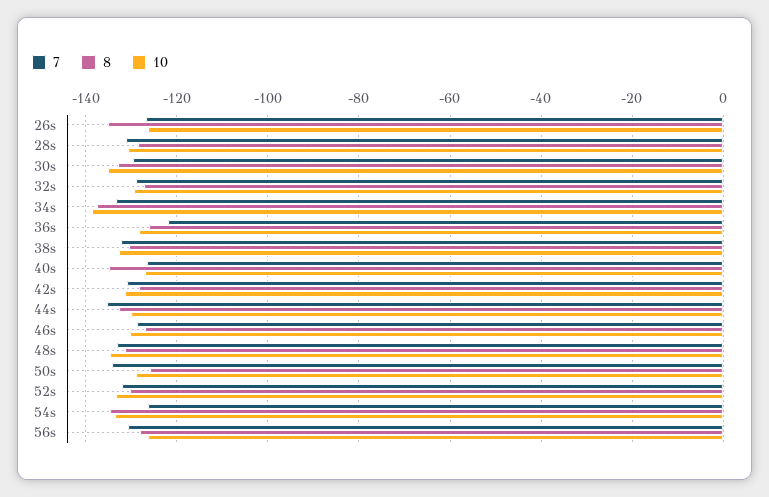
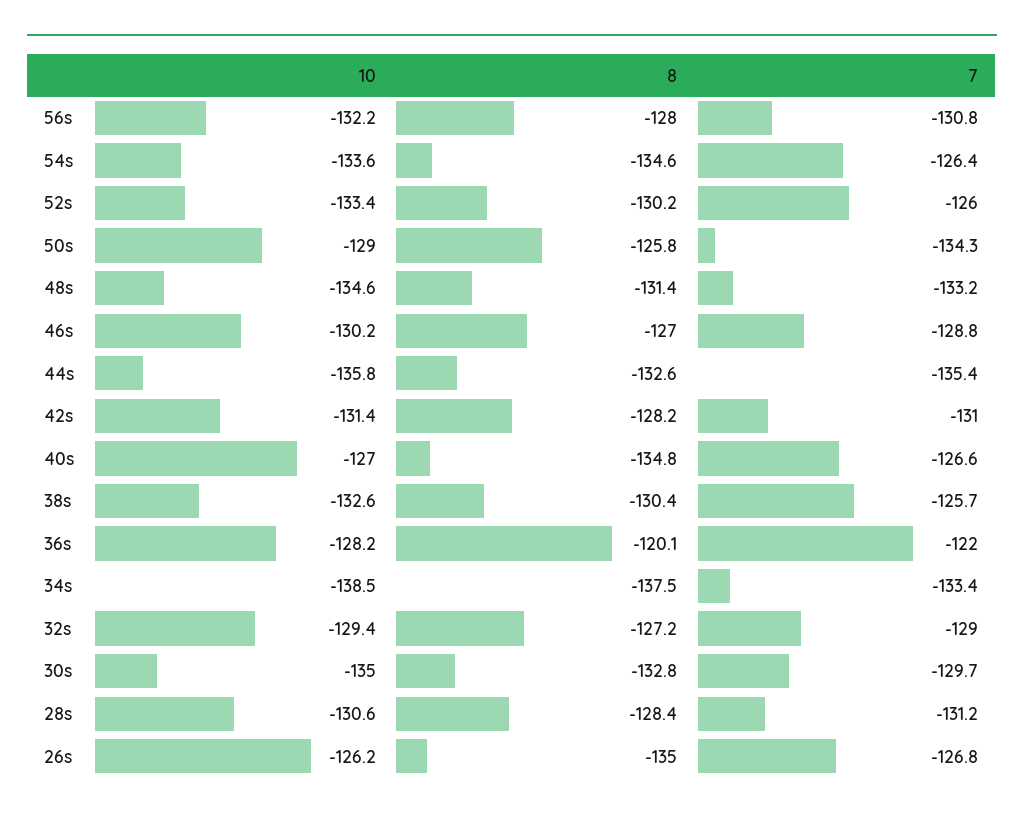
  {
    "7": {
      "26s": -126.8,
      "28s": -131.2,
      "30s": -129.7,
      "32s": -129,
      "34s": -133.4,
      "36s": -122,
-     "38s": -132,
+     "38s": -125.7,
      "40s": -126.6,
      "42s": -131,
      "44s": -135.4,
      "46s": -128.8,
      "48s": -133.2,
      "50s": -134.3,
-     "52s": -132,
+     "52s": -126,
      "54s": -126.4,
      "56s": -130.8
    },
    "8": {
      "26s": -135,
      "28s": -128.4,
      "30s": -132.8,
      "32s": -127.2,
      "34s": -137.5,
-     "36s": -126,
+     "36s": -120.1,
      "38s": -130.4,
      "40s": -134.8,
      "42s": -128.2,
      "44s": -132.6,
      "46s": -127,
      "48s": -131.4,
      "50s": -125.8,
      "52s": -130.2,
      "54s": -134.6,
      "56s": -128
    },
    "10": {
      "26s": -126.2,
      "28s": -130.6,
      "30s": -135,
      "32s": -129.4,
      "34s": -138.5,
      "36s": -128.2,
      "38s": -132.6,
      "40s": -127,
      "42s": -131.4,
-     "44s": -130,
+     "44s": -135.8,
      "46s": -130.2,
      "48s": -134.6,
      "50s": -129,
      "52s": -133.4,
      "54s": -133.6,
-     "56s": -126
+     "56s": -132.2
    }
  }

